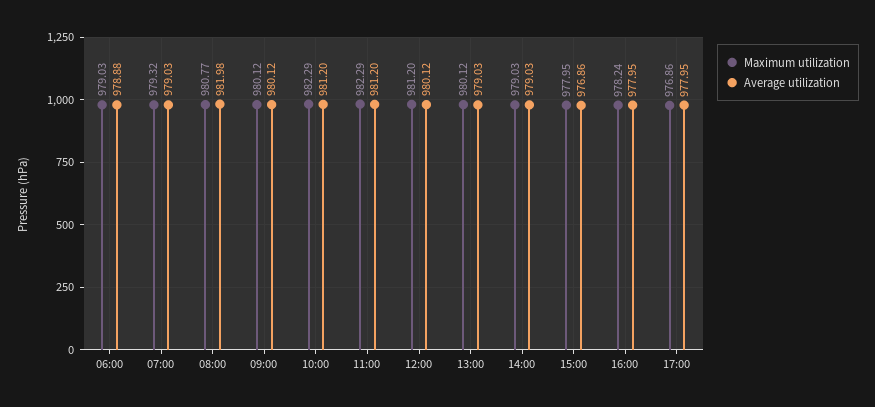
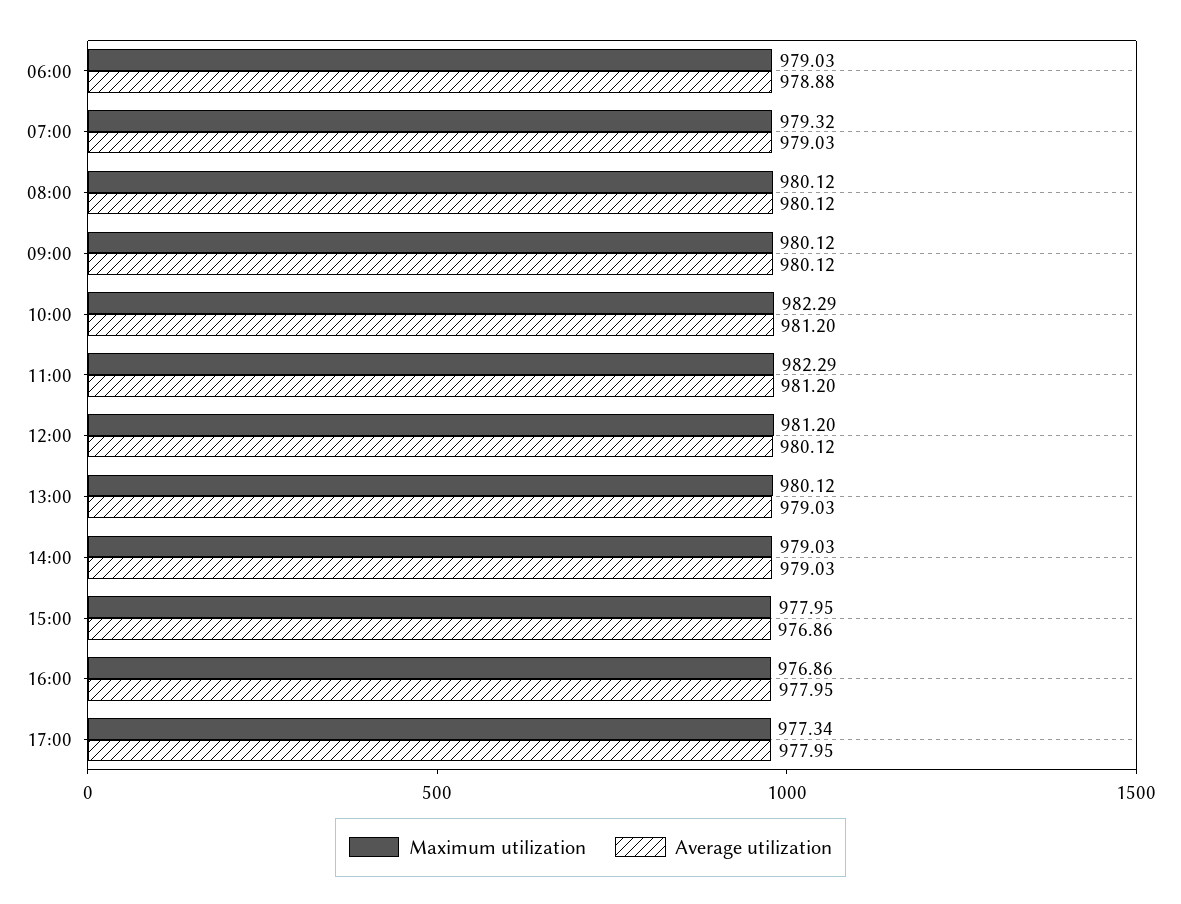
  {
    "Maximum utilization": {
      "06:00": 979.03,
      "07:00": 979.32,
-     "08:00": 980.77,
+     "08:00": 980.12,
      "09:00": 980.12,
      "10:00": 982.29,
      "11:00": 982.29,
      "12:00": 981.2,
      "13:00": 980.12,
      "14:00": 979.03,
      "15:00": 977.95,
-     "16:00": 978.24,
+     "16:00": 976.86,
-     "17:00": 976.86
+     "17:00": 977.34
    },
    "Average utilization": {
      "06:00": 978.88,
      "07:00": 979.03,
-     "08:00": 981.98,
+     "08:00": 980.12,
      "09:00": 980.12,
      "10:00": 981.2,
      "11:00": 981.2,
      "12:00": 980.12,
      "13:00": 979.03,
      "14:00": 979.03,
      "15:00": 976.86,
      "16:00": 977.95,
      "17:00": 977.95
    }
  }

